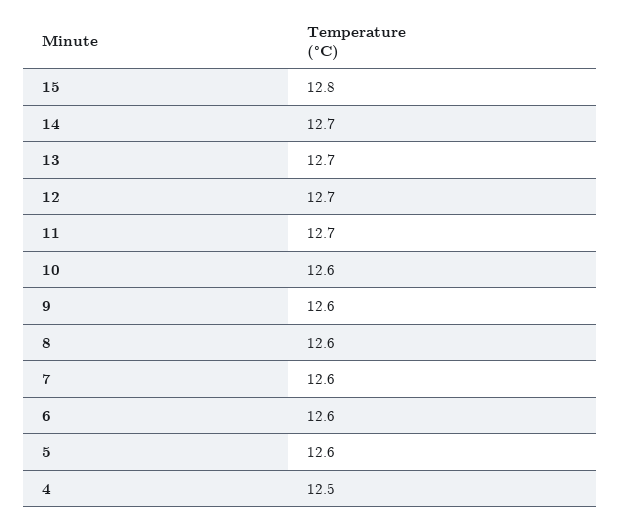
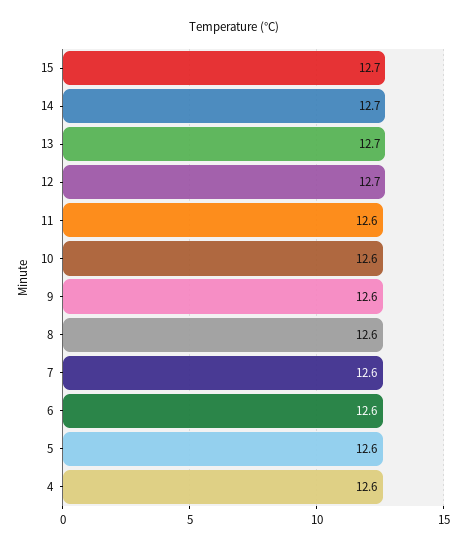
  {
-   "15": 12.8,
+   "15": 12.7,
    "14": 12.7,
    "13": 12.7,
    "12": 12.7,
-   "11": 12.7,
+   "11": 12.6,
    "10": 12.6,
    "9": 12.6,
    "8": 12.6,
    "7": 12.6,
    "6": 12.6,
    "5": 12.6,
-   "4": 12.5
+   "4": 12.6
  }

